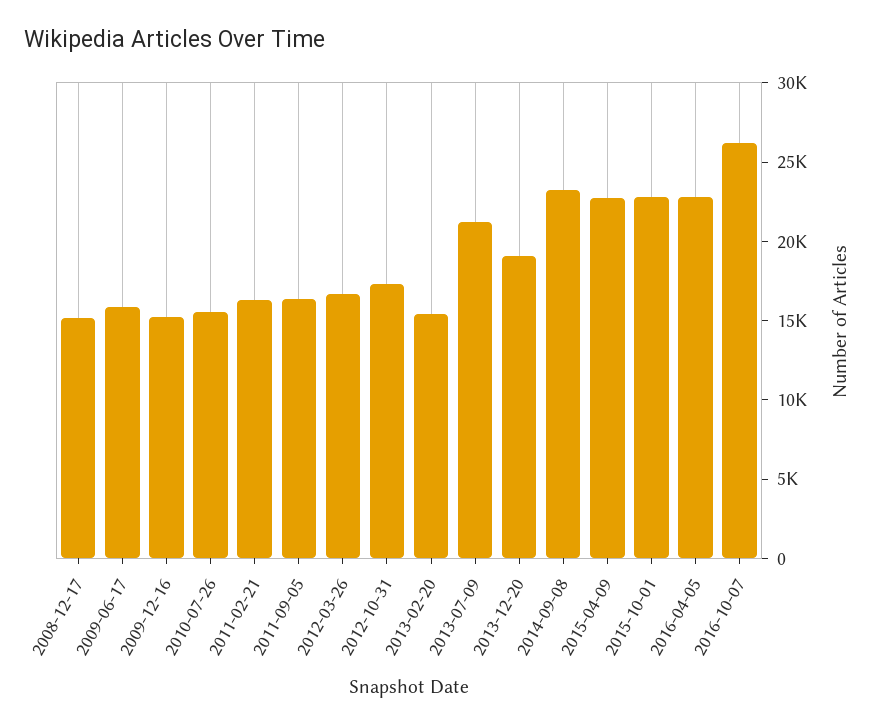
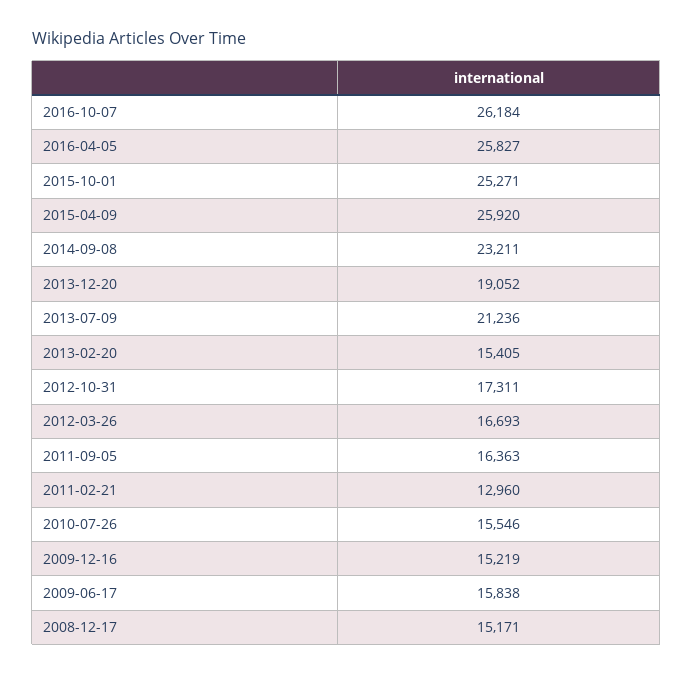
  {
    "2008-12-17": 15171,
    "2009-06-17": 15838,
    "2009-12-16": 15219,
    "2010-07-26": 15546,
-   "2011-02-21": 16000,
+   "2011-02-21": 12960,
    "2011-09-05": 16363,
    "2012-03-26": 16693,
    "2012-10-31": 17311,
    "2013-02-20": 15405,
    "2013-07-09": 21236,
    "2013-12-20": 19052,
    "2014-09-08": 23211,
-   "2015-04-09": 23000,
+   "2015-04-09": 25920,
-   "2015-10-01": 23000,
+   "2015-10-01": 25271,
-   "2016-04-05": 23000,
+   "2016-04-05": 25827,
    "2016-10-07": 26184
  }

